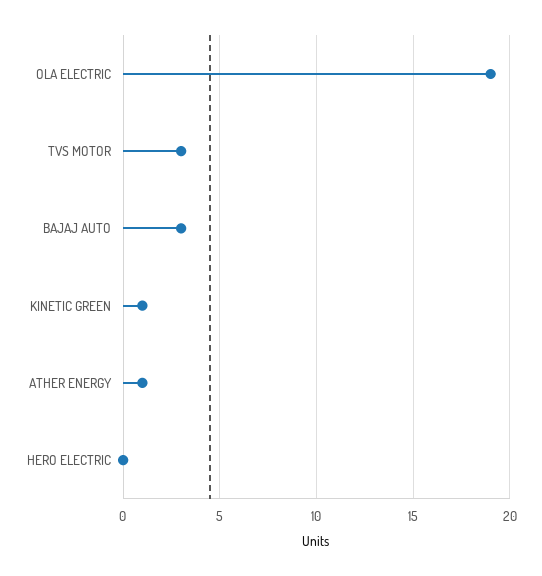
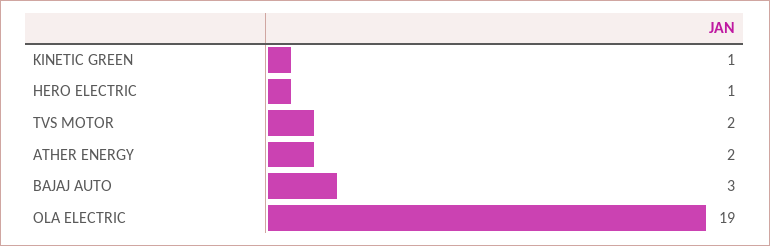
  {
    "OLA ELECTRIC": 19,
-   "TVS MOTOR": 3,
+   "TVS MOTOR": 2,
    "BAJAJ AUTO": 3,
    "KINETIC GREEN": 1,
-   "ATHER ENERGY": 1,
+   "ATHER ENERGY": 2,
-   "HERO ELECTRIC": 0
+   "HERO ELECTRIC": 1
  }

